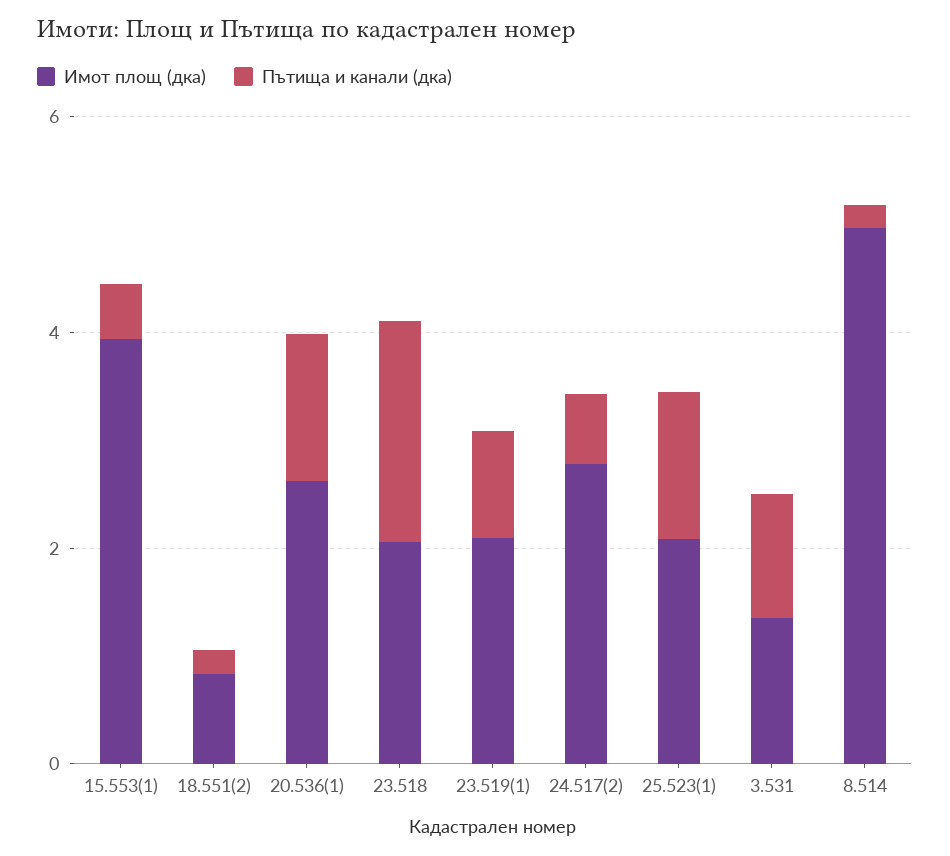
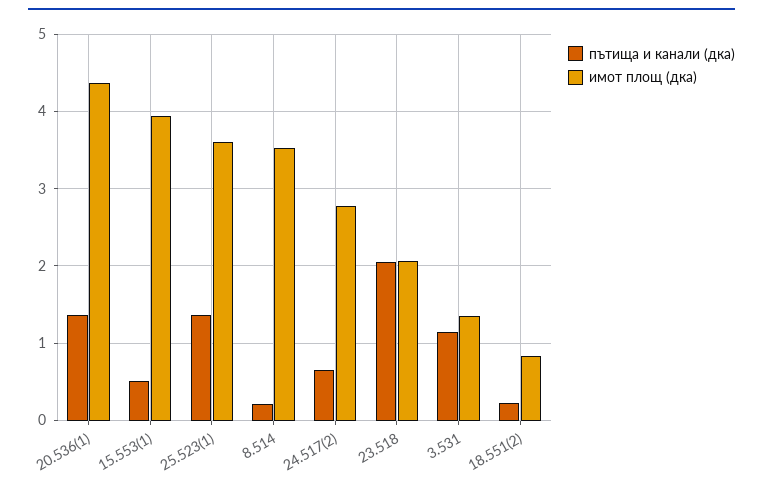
  {
    "Имот площ (дка)": {
      "15.553(1)": 3.9,
      "18.551(2)": 0.8,
-     "20.536(1)": 2.5,
+     "20.536(1)": 4.4,
      "23.518": 2.1,
-     "23.519(1)": 2,
      "24.517(2)": 2.8,
-     "25.523(1)": 2,
+     "25.523(1)": 3.6,
      "3.531": 1.4,
-     "8.514": 5
+     "8.514": 3.5
    },
    "Пътища и канали (дка)": {
      "15.553(1)": 0.5,
      "18.551(2)": 0.2,
      "20.536(1)": 1.4,
      "23.518": 2,
-     "23.519(1)": 1,
      "24.517(2)": 0.7,
      "25.523(1)": 1.4,
      "3.531": 1.2,
      "8.514": 0.2
    }
  }

